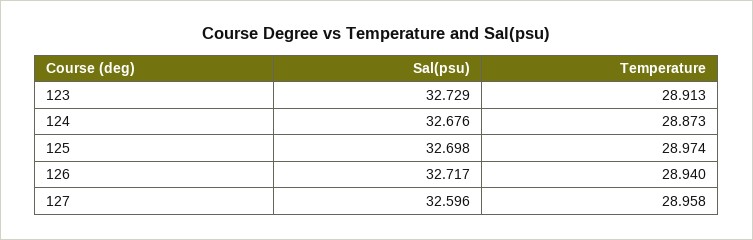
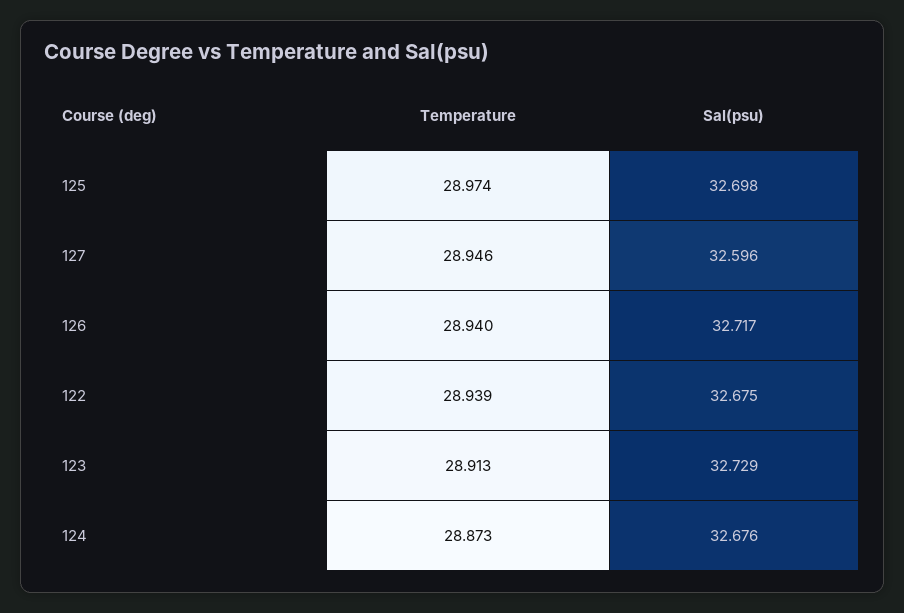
  {
    "Sal(psu)": {
      "123": 32.729,
      "124": 32.676,
      "125": 32.698,
      "126": 32.717,
-     "127": 32.596
+     "127": 32.596,
+     "122": 32.675
    },
    "Temperature": {
      "123": 28.913,
      "124": 28.873,
      "125": 28.974,
      "126": 28.94,
-     "127": 28.958
+     "127": 28.946,
+     "122": 28.939
    }
  }

